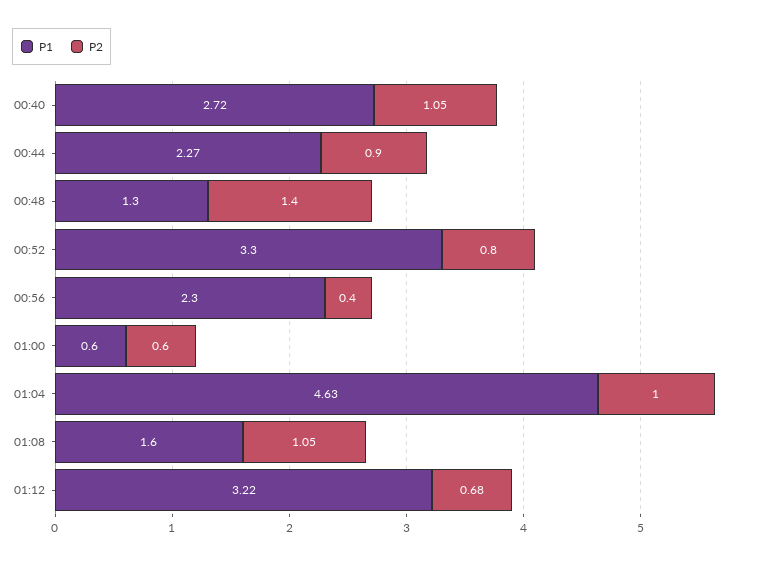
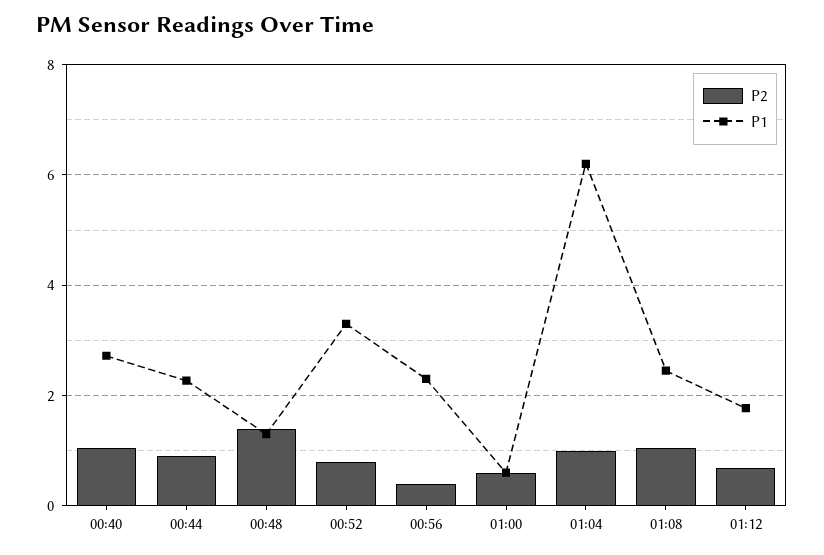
  {
    "P1": {
      "00:40": 2.72,
      "00:44": 2.27,
      "00:48": 1.3,
      "00:52": 3.3,
      "00:56": 2.3,
      "01:00": 0.6,
-     "01:04": 4.63,
+     "01:04": 6.2,
-     "01:08": 1.6,
+     "01:08": 2.4,
-     "01:12": 3.22
+     "01:12": 1.8
    },
    "P2": {
      "00:40": 1.05,
      "00:44": 0.9,
      "00:48": 1.4,
      "00:52": 0.8,
      "00:56": 0.4,
      "01:00": 0.6,
      "01:04": 1,
      "01:08": 1.05,
      "01:12": 0.68
    }
  }

